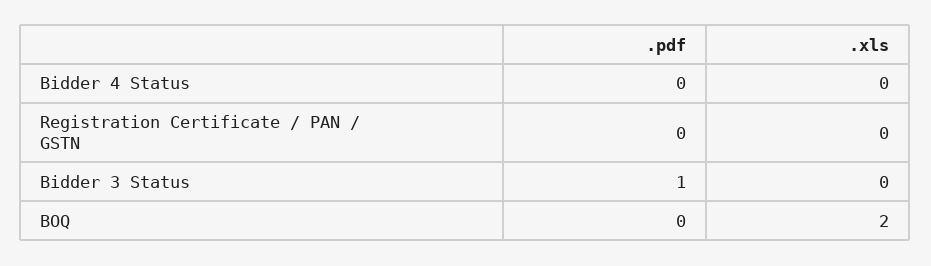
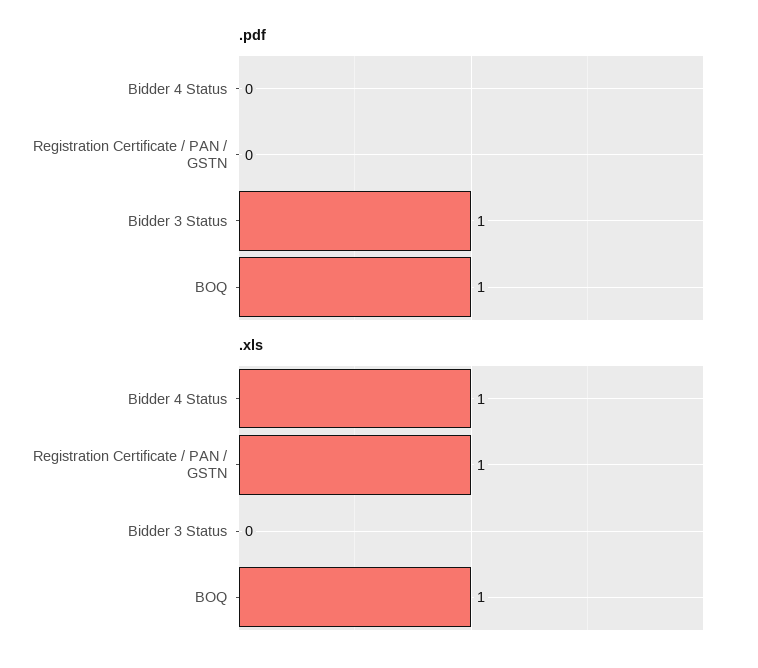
  {
    ".pdf": {
      "Bidder 4 Status": 0,
      "Registration Certificate / PAN / GSTN": 0,
      "Bidder 3 Status": 1,
-     "BOQ": 0
+     "BOQ": 1
    },
    ".xls": {
-     "Bidder 4 Status": 0,
+     "Bidder 4 Status": 1,
-     "Registration Certificate / PAN / GSTN": 0,
+     "Registration Certificate / PAN / GSTN": 1,
      "Bidder 3 Status": 0,
-     "BOQ": 2
+     "BOQ": 1
    }
  }

